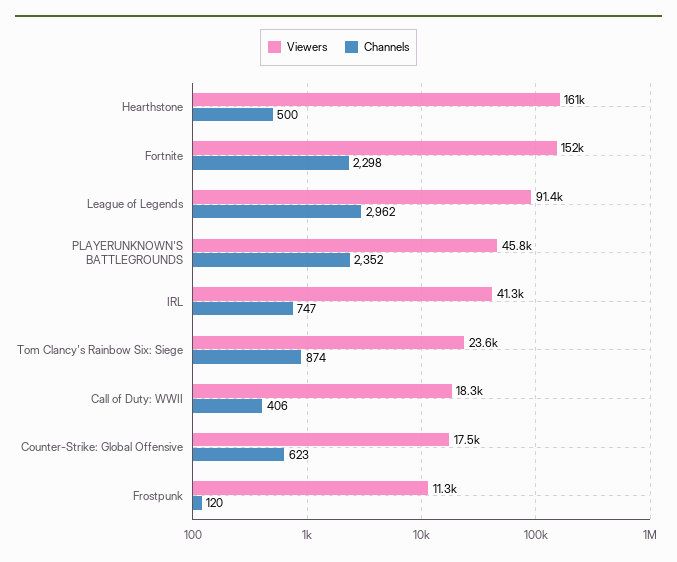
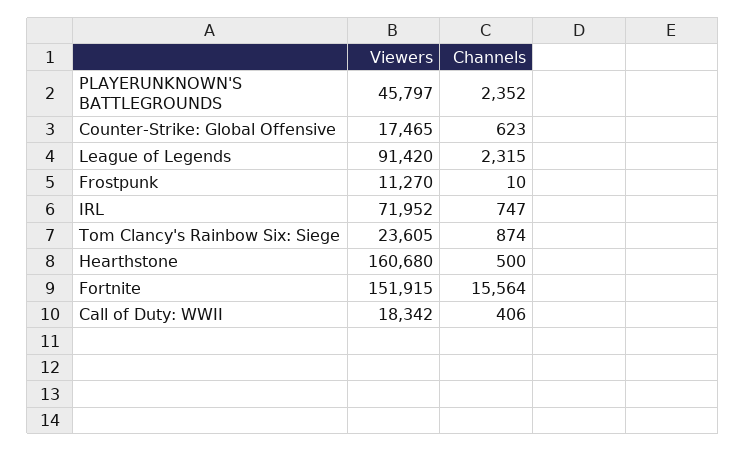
  {
    "Viewers": {
      "Hearthstone": 160680,
      "Fortnite": 151915,
      "League of Legends": 91420,
      "PLAYERUNKNOWN'S BATTLEGROUNDS": 45797,
-     "IRL": 41300,
+     "IRL": 71952,
      "Tom Clancy's Rainbow Six: Siege": 23605,
      "Call of Duty: WWII": 18342,
      "Counter-Strike: Global Offensive": 17465,
      "Frostpunk": 11270
    },
    "Channels": {
      "Hearthstone": 500,
-     "Fortnite": 2298,
+     "Fortnite": 15564,
-     "League of Legends": 2962,
+     "League of Legends": 2315,
      "PLAYERUNKNOWN'S BATTLEGROUNDS": 2352,
      "IRL": 747,
      "Tom Clancy's Rainbow Six: Siege": 874,
      "Call of Duty: WWII": 406,
      "Counter-Strike: Global Offensive": 623,
-     "Frostpunk": 120
+     "Frostpunk": 10
    }
  }

